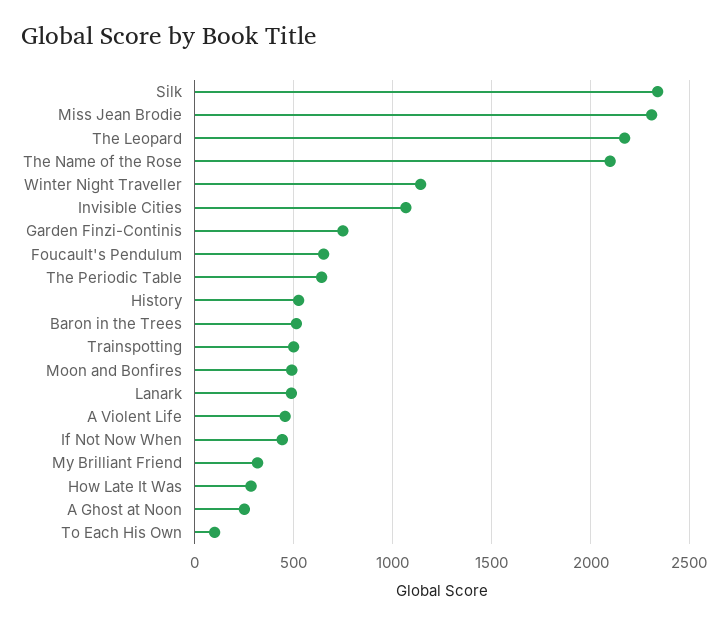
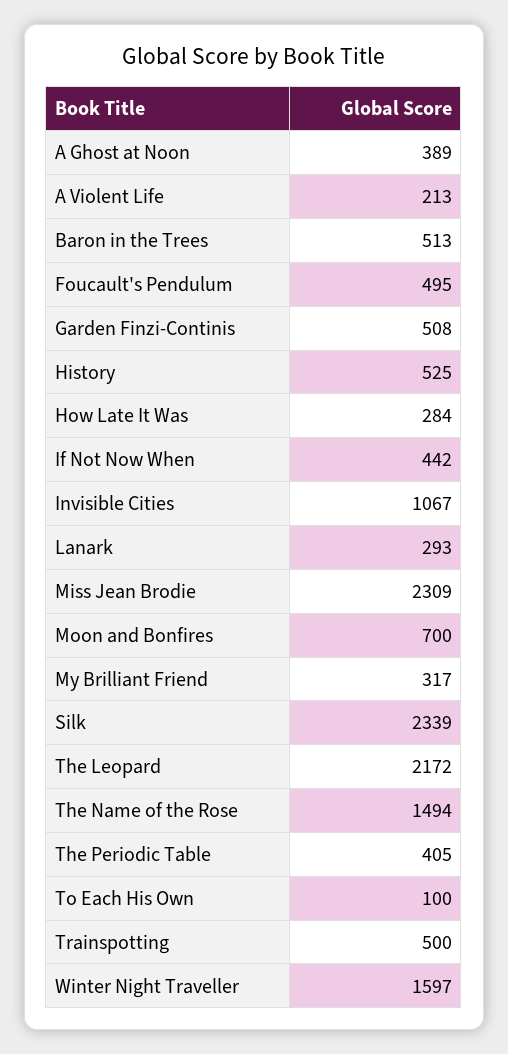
  {
    "Silk": 2339,
    "Miss Jean Brodie": 2309,
    "The Leopard": 2172,
-   "The Name of the Rose": 2100,
+   "The Name of the Rose": 1494,
-   "Winter Night Traveller": 1150,
+   "Winter Night Traveller": 1597,
    "Invisible Cities": 1067,
-   "Garden Finzi-Continis": 750,
+   "Garden Finzi-Continis": 508,
-   "Foucault's Pendulum": 650,
+   "Foucault's Pendulum": 495,
-   "The Periodic Table": 650,
+   "The Periodic Table": 405,
    "History": 525,
    "Baron in the Trees": 513,
    "Trainspotting": 500,
-   "Moon and Bonfires": 500,
+   "Moon and Bonfires": 700,
-   "Lanark": 500,
+   "Lanark": 293,
-   "A Violent Life": 450,
+   "A Violent Life": 213,
    "If Not Now When": 442,
    "My Brilliant Friend": 317,
    "How Late It Was": 284,
-   "A Ghost at Noon": 250,
+   "A Ghost at Noon": 389,
    "To Each His Own": 100
  }

